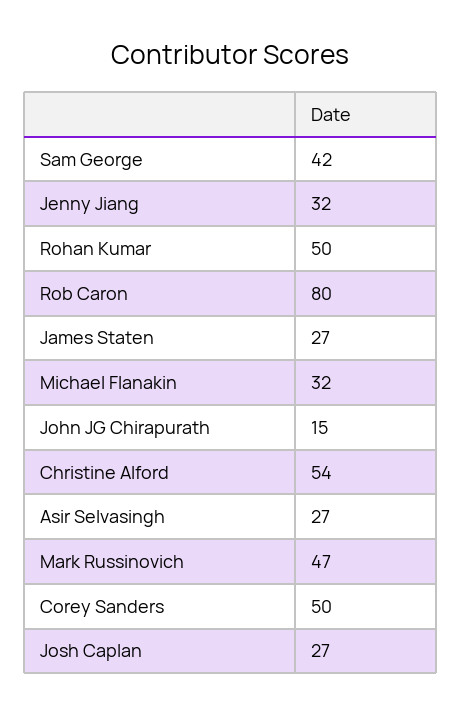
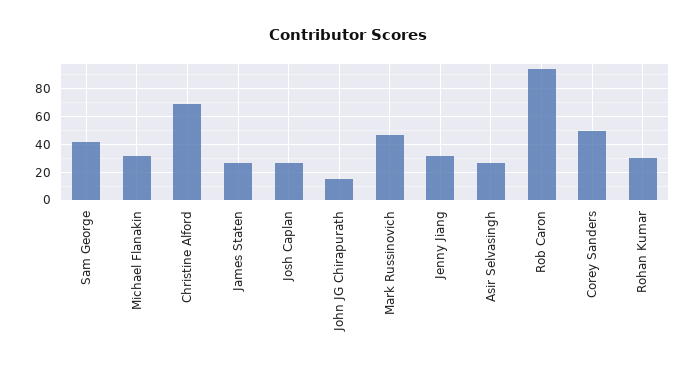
  {
    "Sam George": 42,
    "Jenny Jiang": 32,
-   "Rohan Kumar": 50,
+   "Rohan Kumar": 30,
-   "Rob Caron": 80,
+   "Rob Caron": 95,
    "James Staten": 27,
    "Michael Flanakin": 32,
    "John JG Chirapurath": 15,
-   "Christine Alford": 54,
+   "Christine Alford": 70,
    "Asir Selvasingh": 27,
    "Mark Russinovich": 47,
    "Corey Sanders": 50,
    "Josh Caplan": 27
  }

